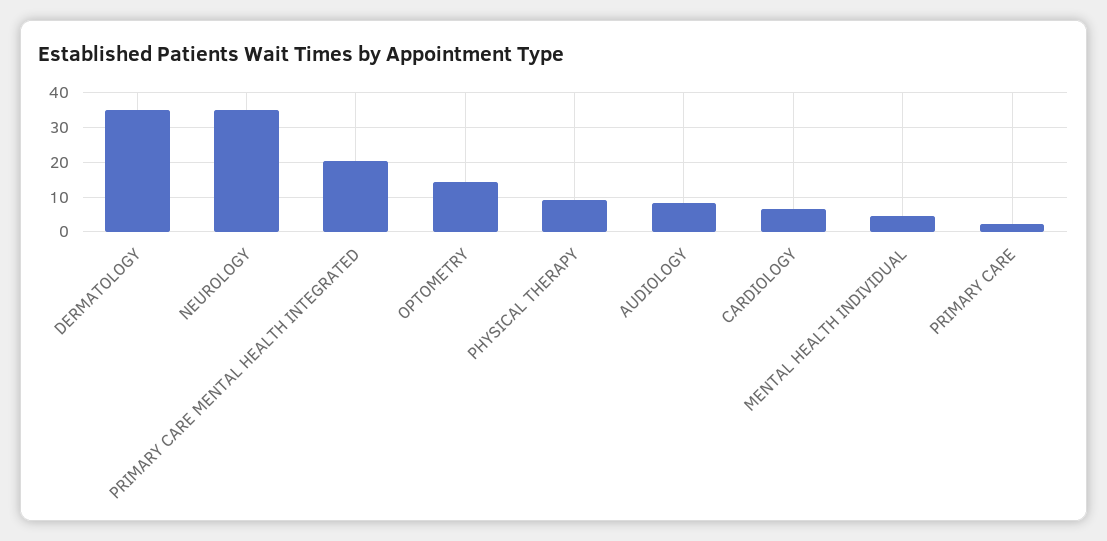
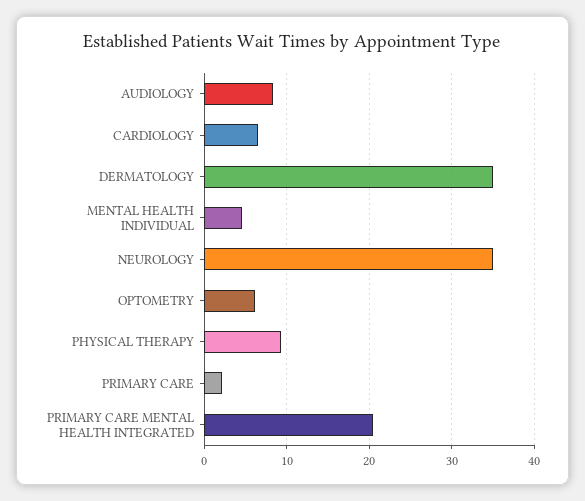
  {
    "DERMATOLOGY": 35,
    "NEUROLOGY": 35,
    "PRIMARY CARE MENTAL HEALTH INTEGRATED": 21,
-   "OPTOMETRY": 14,
+   "OPTOMETRY": 6,
    "PHYSICAL THERAPY": 9,
    "AUDIOLOGY": 8,
    "CARDIOLOGY": 7,
    "MENTAL HEALTH INDIVIDUAL": 5,
    "PRIMARY CARE": 2
  }

